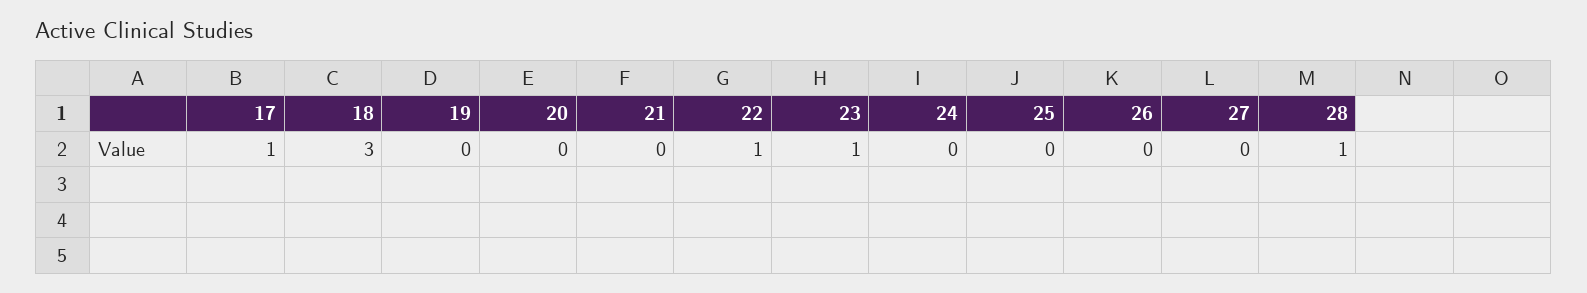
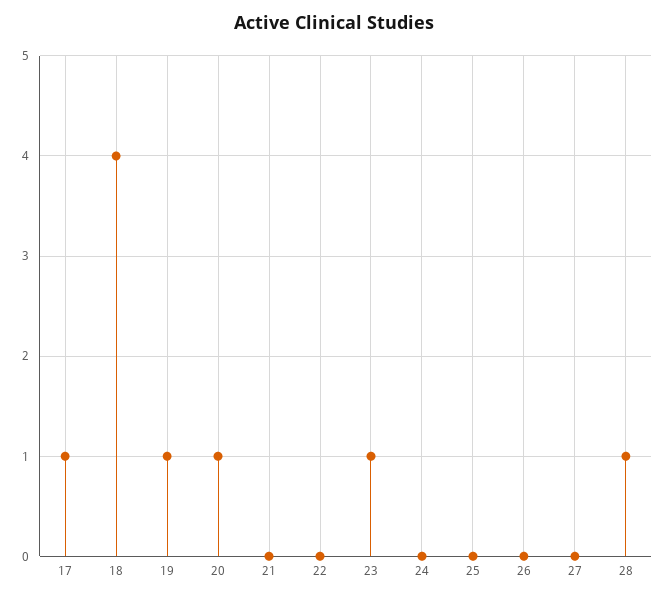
  {
    "17": 1,
-   "18": 3,
+   "18": 4,
-   "19": 0,
+   "19": 1,
-   "20": 0,
+   "20": 1,
    "21": 0,
-   "22": 1,
+   "22": 0,
    "23": 1,
    "24": 0,
    "25": 0,
    "26": 0,
    "27": 0,
    "28": 1
  }

